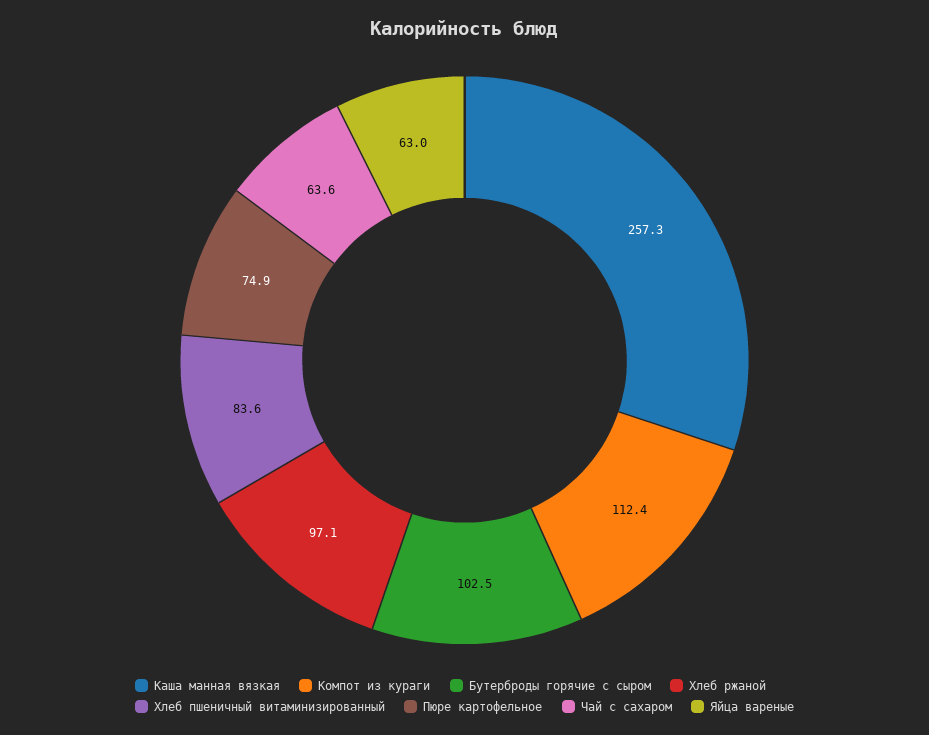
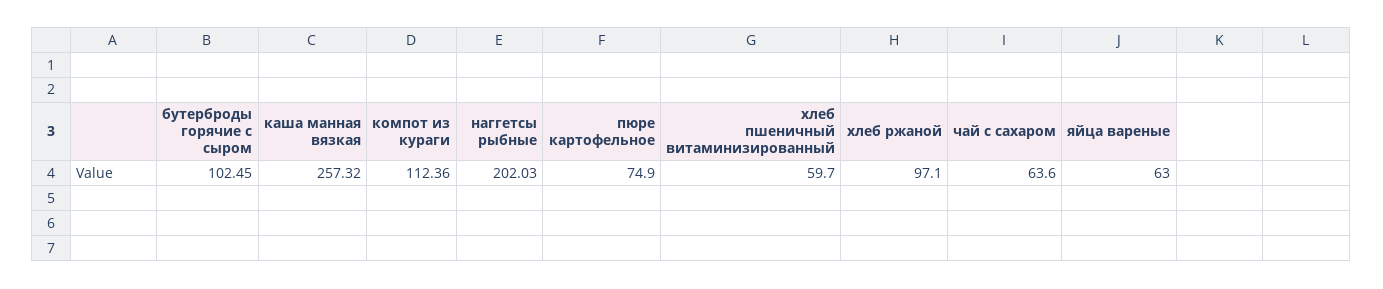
  {
    "Каша манная вязкая": 257.32,
    "Компот из кураги": 112.36,
    "Бутерброды горячие с сыром": 102.45,
    "Хлеб ржаной": 97.1,
-   "Хлеб пшеничный витаминизированный": 83.6,
+   "Хлеб пшеничный витаминизированный": 59.7,
    "Пюре картофельное": 74.9,
    "Чай с сахаром": 63.6,
-   "Яйца вареные": 63
+   "Яйца вареные": 63,
+   "наггетсы рыбные": 202.03
  }

